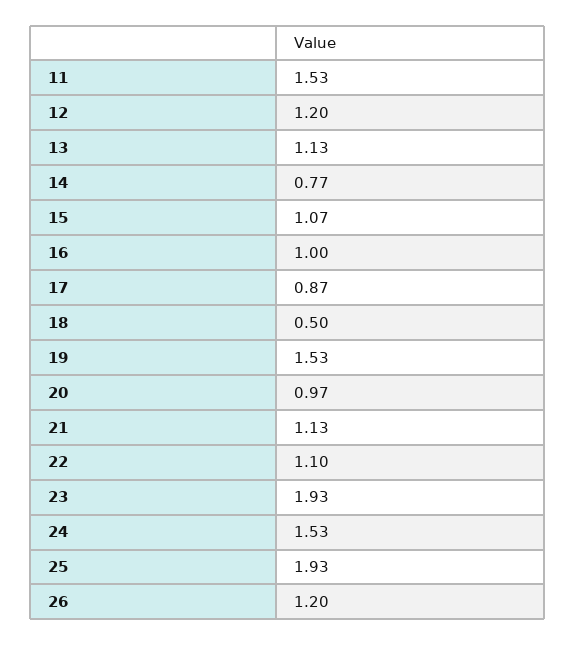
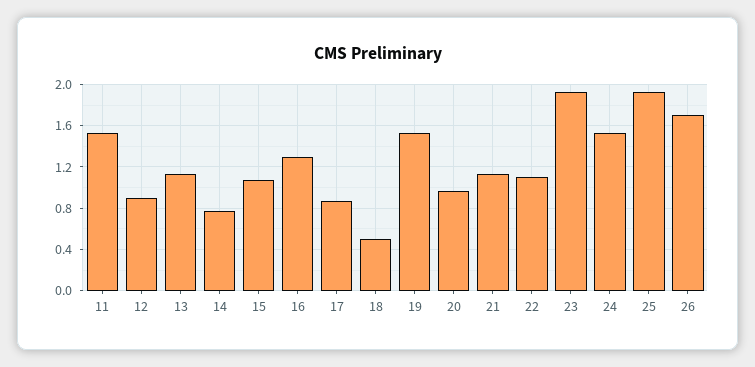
  {
    "11": 1.53,
-   "12": 1.2,
+   "12": 0.9,
    "13": 1.13,
    "14": 0.77,
    "15": 1.07,
-   "16": 1,
+   "16": 1.3,
    "17": 0.87,
    "18": 0.5,
    "19": 1.53,
    "20": 0.97,
    "21": 1.13,
    "22": 1.1,
    "23": 1.93,
    "24": 1.53,
    "25": 1.93,
-   "26": 1.2
+   "26": 1.7
  }

